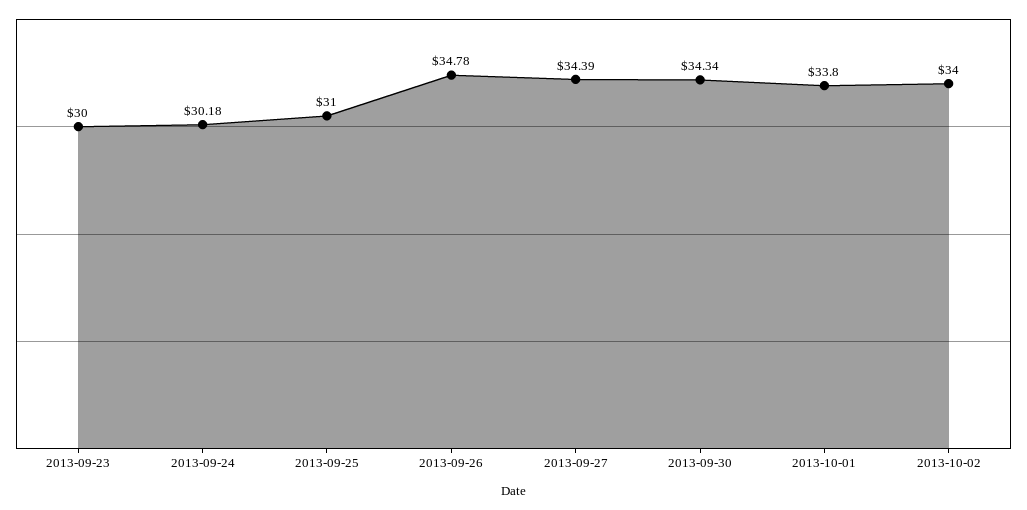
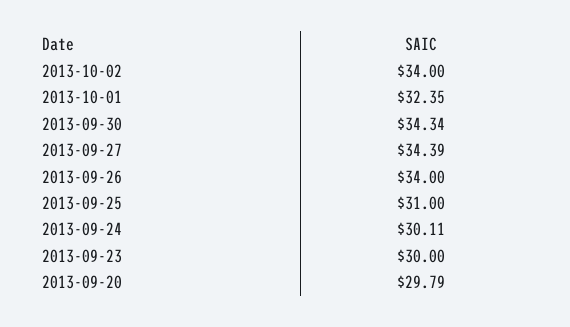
  {
    "2013-09-23": 30,
-   "2013-09-24": 30.18,
+   "2013-09-24": 30.11,
    "2013-09-25": 31,
-   "2013-09-26": 34.78,
+   "2013-09-26": 34,
    "2013-09-27": 34.39,
    "2013-09-30": 34.34,
-   "2013-10-01": 33.8,
+   "2013-10-01": 32.35,
-   "2013-10-02": 34
+   "2013-10-02": 34,
+   "2013-09-20": 29.79
  }

